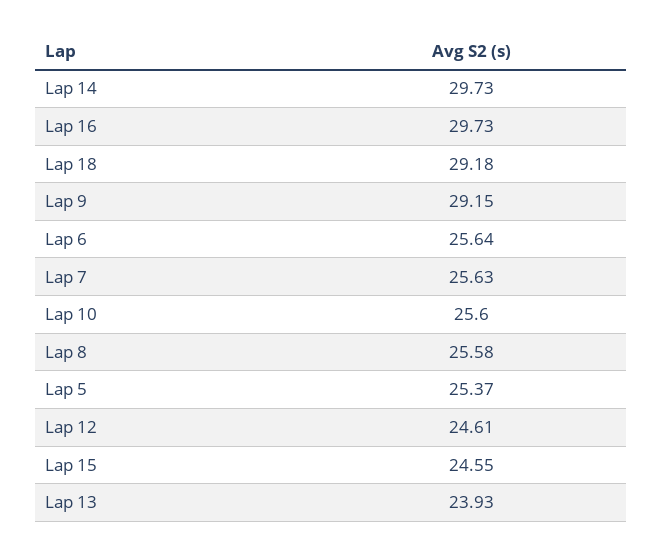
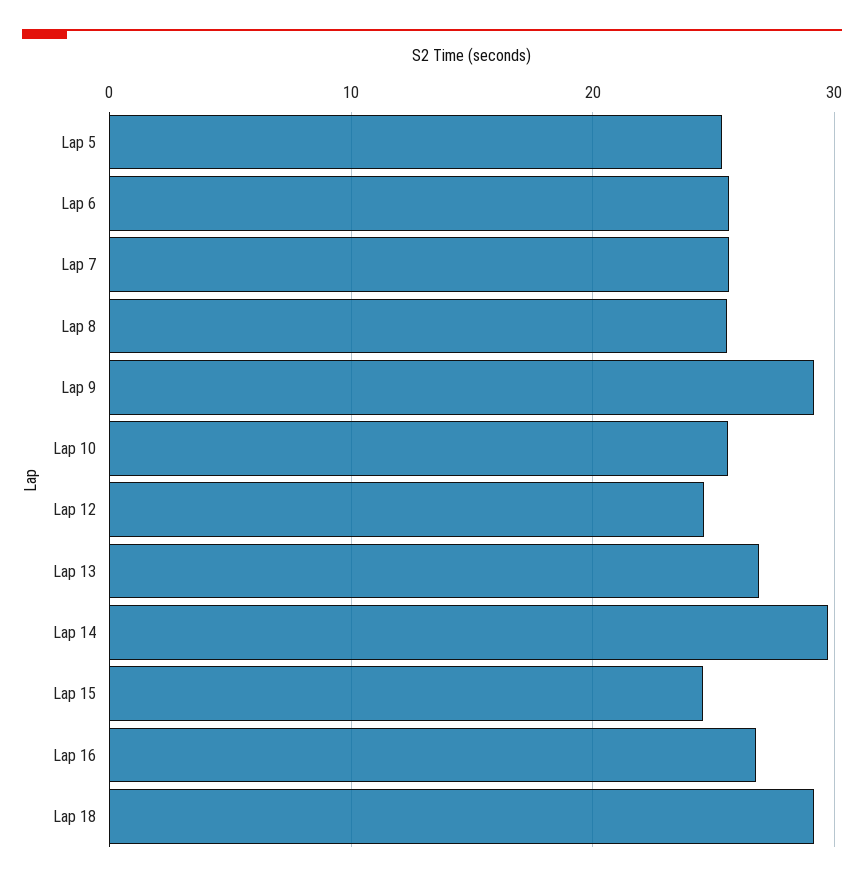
  {
    "Lap 14": 29.73,
-   "Lap 16": 29.73,
+   "Lap 16": 27,
    "Lap 18": 29.18,
    "Lap 9": 29.15,
    "Lap 6": 25.64,
    "Lap 7": 25.63,
    "Lap 10": 25.6,
    "Lap 8": 25.58,
    "Lap 5": 25.37,
    "Lap 12": 24.61,
    "Lap 15": 24.55,
-   "Lap 13": 23.93
+   "Lap 13": 27
  }

